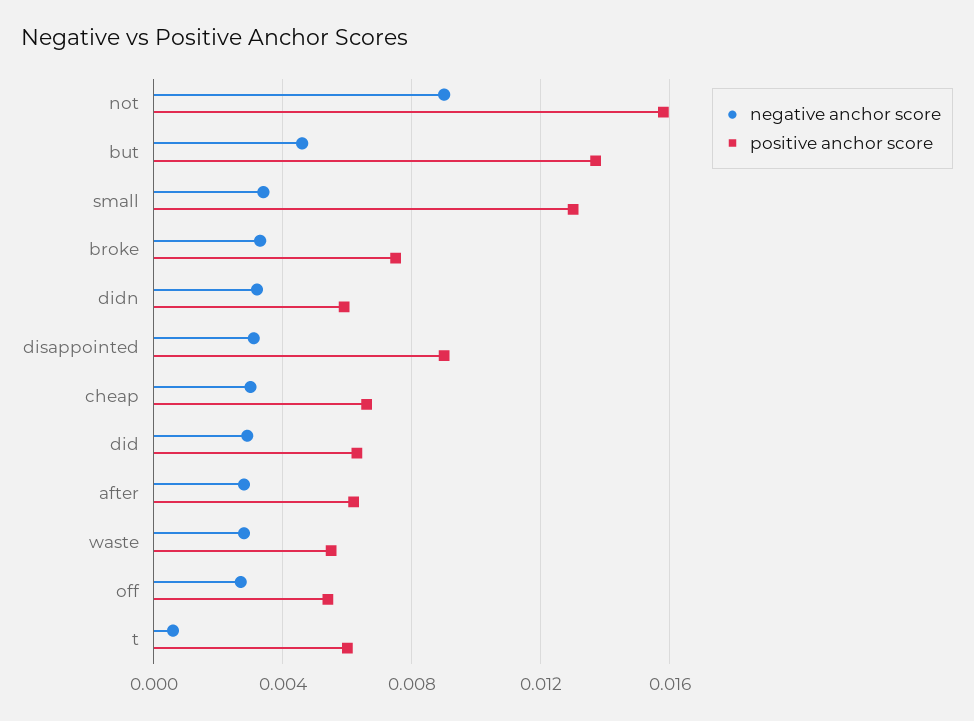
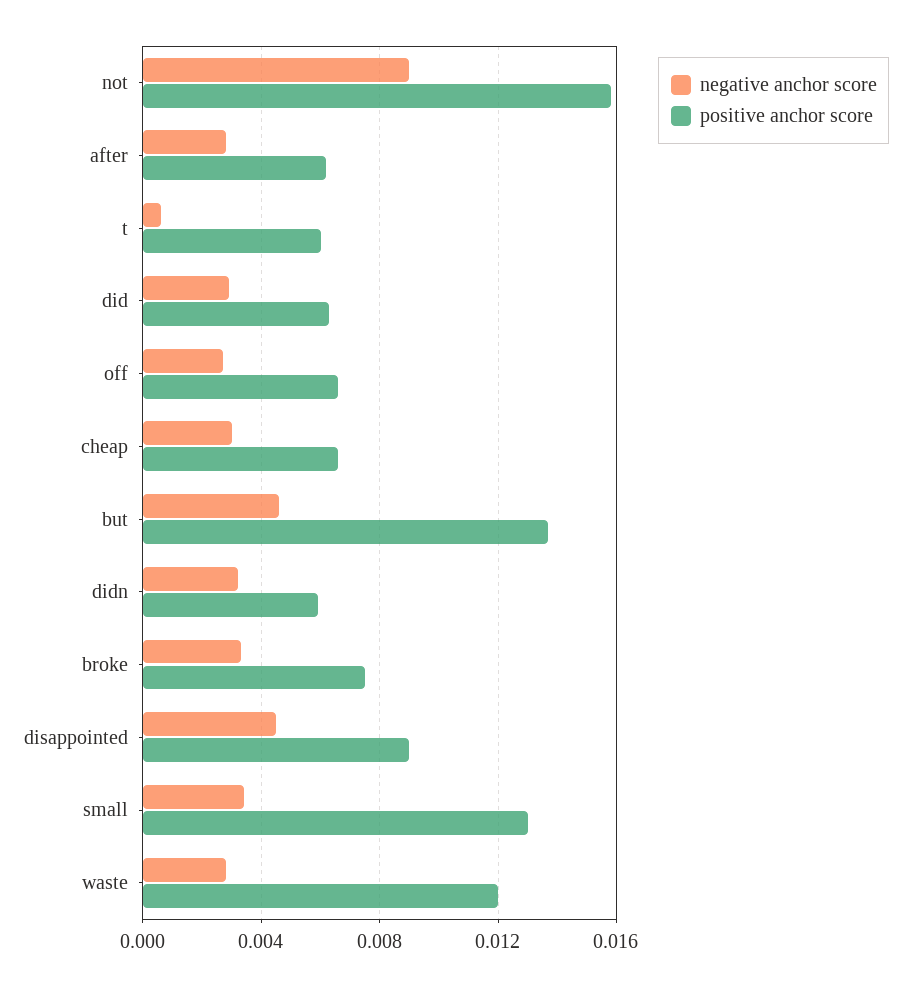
  {
    "negative anchor score": {
      "not": 0.009,
      "but": 0.0045,
      "small": 0.0035,
      "broke": 0.0035,
      "didn": 0.003,
-     "disappointed": 0.003,
+     "disappointed": 0.0045,
      "cheap": 0.003,
      "did": 0.003,
      "after": 0.003,
      "waste": 0.003,
      "off": 0.0025,
      "t": 0.0005
    },
    "positive anchor score": {
      "not": 0.016,
      "but": 0.0135,
      "small": 0.013,
      "broke": 0.0075,
      "didn": 0.006,
      "disappointed": 0.009,
      "cheap": 0.0065,
      "did": 0.0065,
      "after": 0.006,
-     "waste": 0.0055,
+     "waste": 0.012,
-     "off": 0.0055,
+     "off": 0.0065,
      "t": 0.006
    }
  }

